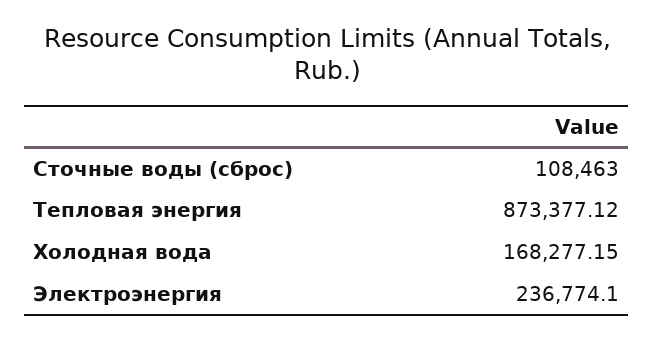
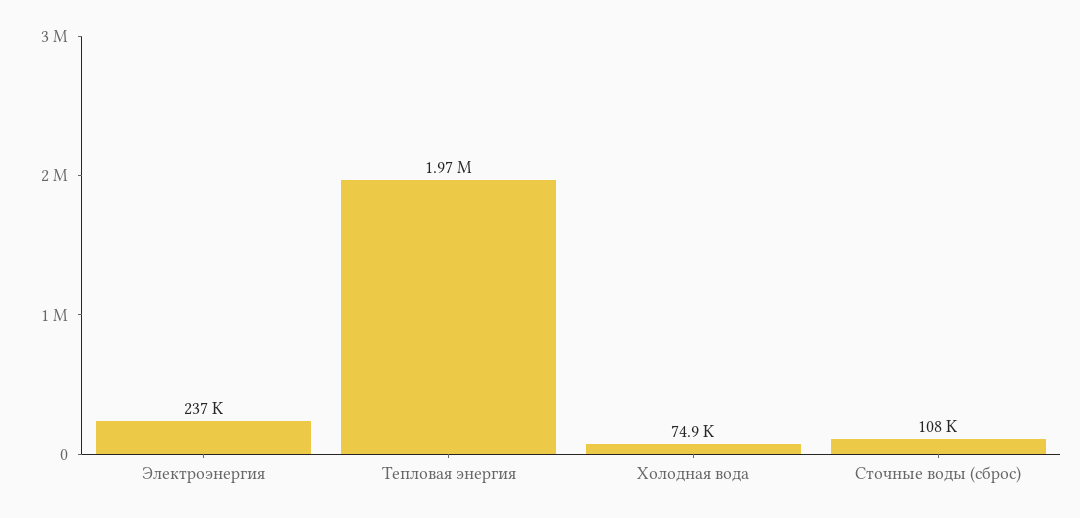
  {
    "Сточные воды (сброс)": 108463,
-   "Тепловая энергия": 873377.12,
+   "Тепловая энергия": 1970000,
-   "Холодная вода": 168277.15,
+   "Холодная вода": 74900,
    "Электроэнергия": 236774.1
  }

